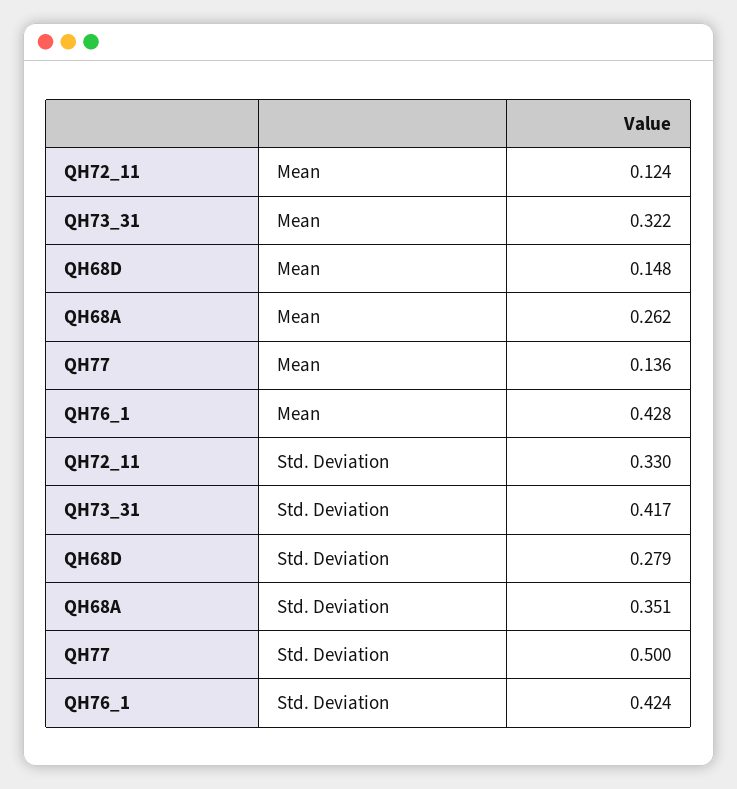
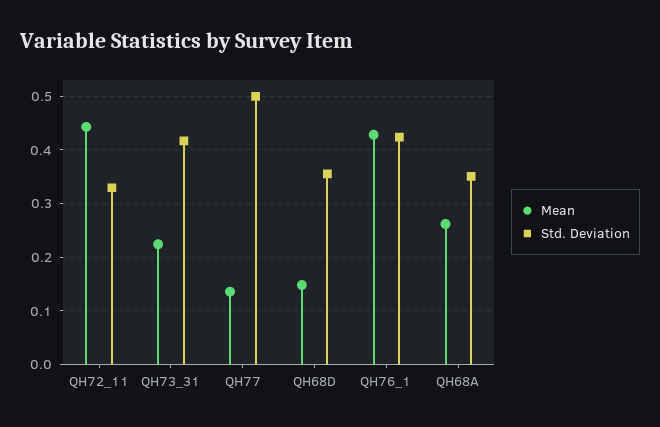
  {
    "Mean": {
-     "QH72_11": 0.124,
+     "QH72_11": 0.44,
-     "QH73_31": 0.322,
+     "QH73_31": 0.22,
      "QH68D": 0.148,
      "QH68A": 0.262,
      "QH77": 0.136,
      "QH76_1": 0.428
    },
    "Std. Deviation": {
      "QH72_11": 0.33,
      "QH73_31": 0.417,
-     "QH68D": 0.279,
+     "QH68D": 0.36,
      "QH68A": 0.351,
      "QH77": 0.5,
      "QH76_1": 0.424
    }
  }

